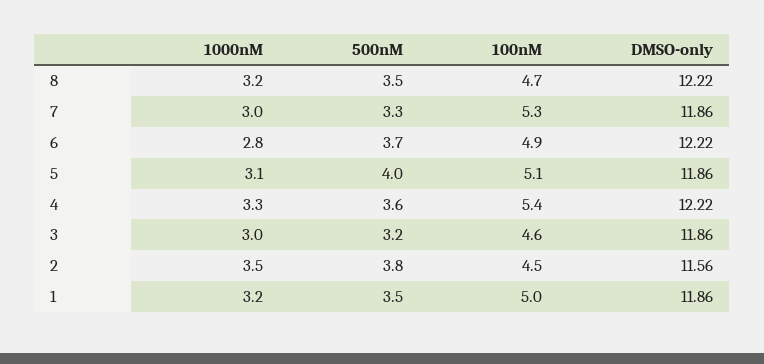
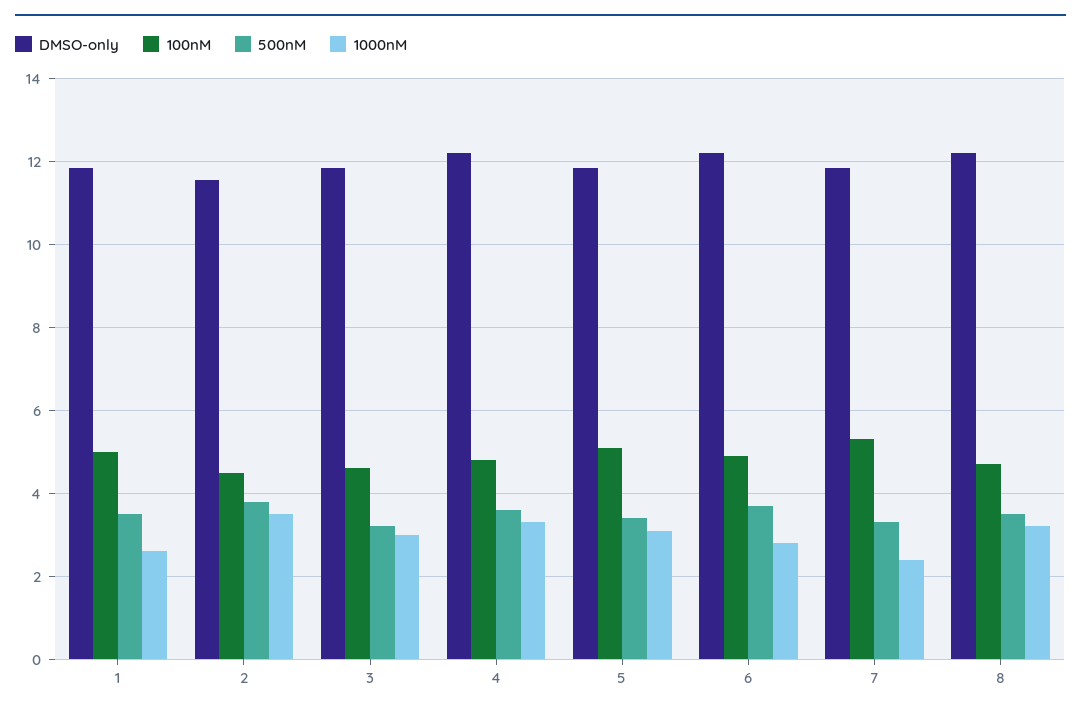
  {
    "1000nM": {
      "8": 3.2,
-     "7": 3,
+     "7": 2.4,
      "6": 2.8,
      "5": 3.1,
      "4": 3.3,
      "3": 3,
      "2": 3.5,
-     "1": 3.2
+     "1": 2.6
    },
    "500nM": {
      "8": 3.5,
      "7": 3.3,
      "6": 3.7,
-     "5": 4,
+     "5": 3.4,
      "4": 3.6,
      "3": 3.2,
      "2": 3.8,
      "1": 3.5
    },
    "100nM": {
      "8": 4.7,
      "7": 5.3,
      "6": 4.9,
      "5": 5.1,
-     "4": 5.4,
+     "4": 4.8,
      "3": 4.6,
      "2": 4.5,
      "1": 5
    },
    "DMSO-only": {
      "8": 12.22,
      "7": 11.86,
      "6": 12.22,
      "5": 11.86,
      "4": 12.22,
      "3": 11.86,
      "2": 11.56,
      "1": 11.86
    }
  }

